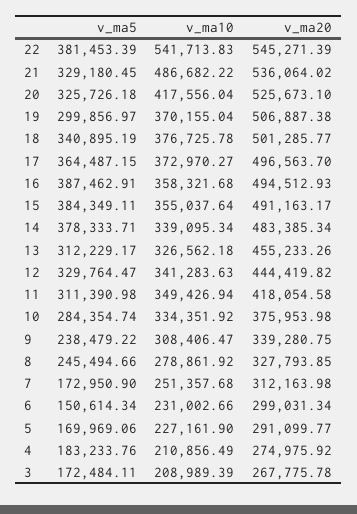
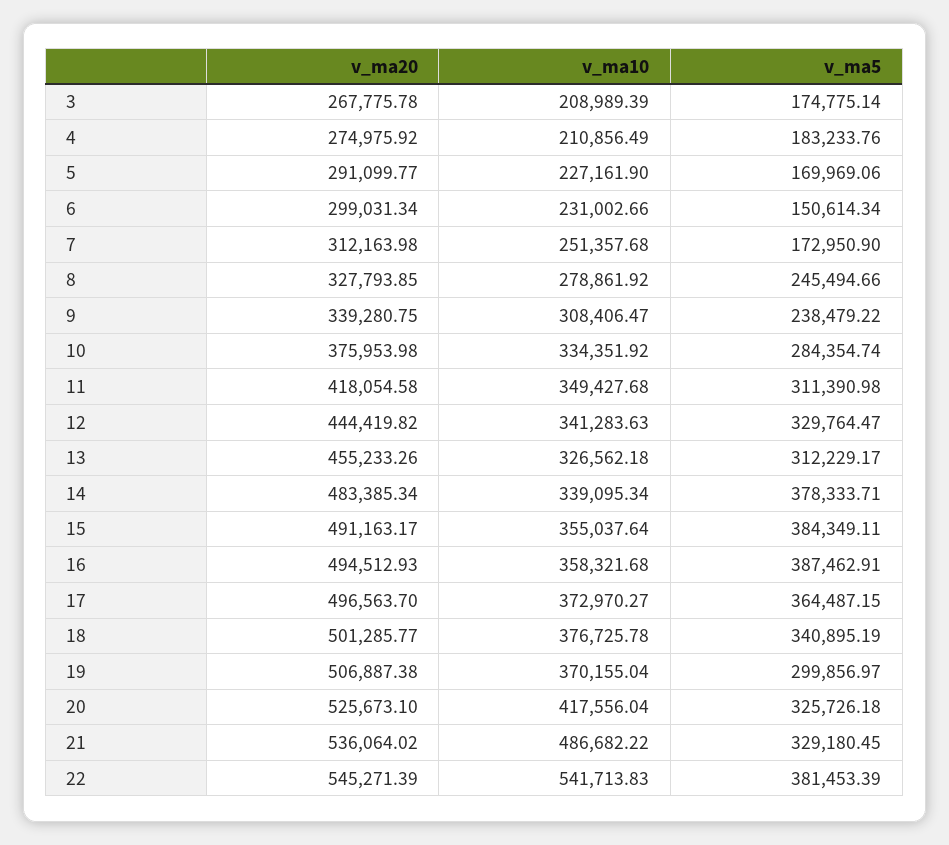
  {
    "v_ma5": {
      "22": 381453.39,
      "21": 329180.45,
      "20": 325726.18,
      "19": 299856.97,
      "18": 340895.19,
      "17": 364487.15,
      "16": 387462.91,
      "15": 384349.11,
      "14": 378333.71,
      "13": 312229.17,
      "12": 329764.47,
      "11": 311390.98,
      "10": 284354.74,
      "9": 238479.22,
      "8": 245494.66,
      "7": 172950.9,
      "6": 150614.34,
      "5": 169969.06,
      "4": 183233.76,
-     "3": 172484.11
+     "3": 174775.14
    },
    "v_ma10": {
      "22": 541713.83,
      "21": 486682.22,
      "20": 417556.04,
      "19": 370155.04,
      "18": 376725.78,
      "17": 372970.27,
      "16": 358321.68,
      "15": 355037.64,
      "14": 339095.34,
      "13": 326562.18,
      "12": 341283.63,
-     "11": 349426.94,
+     "11": 349427.68,
      "10": 334351.92,
      "9": 308406.47,
      "8": 278861.92,
      "7": 251357.68,
      "6": 231002.66,
      "5": 227161.9,
      "4": 210856.49,
      "3": 208989.39
    },
    "v_ma20": {
      "22": 545271.39,
      "21": 536064.02,
      "20": 525673.1,
      "19": 506887.38,
      "18": 501285.77,
      "17": 496563.7,
      "16": 494512.93,
      "15": 491163.17,
      "14": 483385.34,
      "13": 455233.26,
      "12": 444419.82,
      "11": 418054.58,
      "10": 375953.98,
      "9": 339280.75,
      "8": 327793.85,
      "7": 312163.98,
      "6": 299031.34,
      "5": 291099.77,
      "4": 274975.92,
      "3": 267775.78
    }
  }

